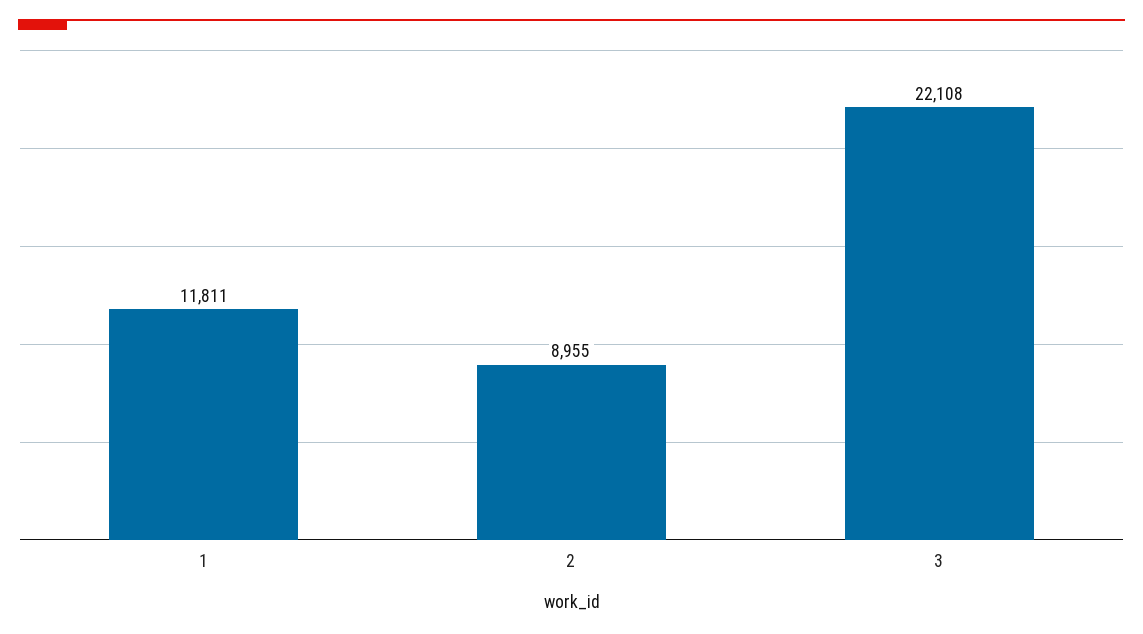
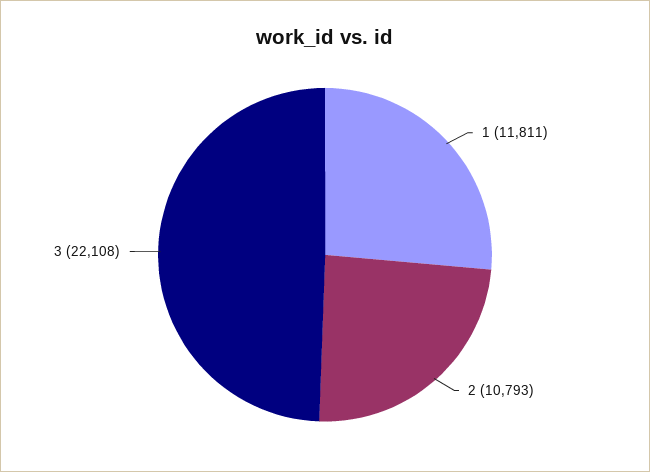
  {
    "1": 11811,
-   "2": 8955,
+   "2": 10793,
    "3": 22108
  }

